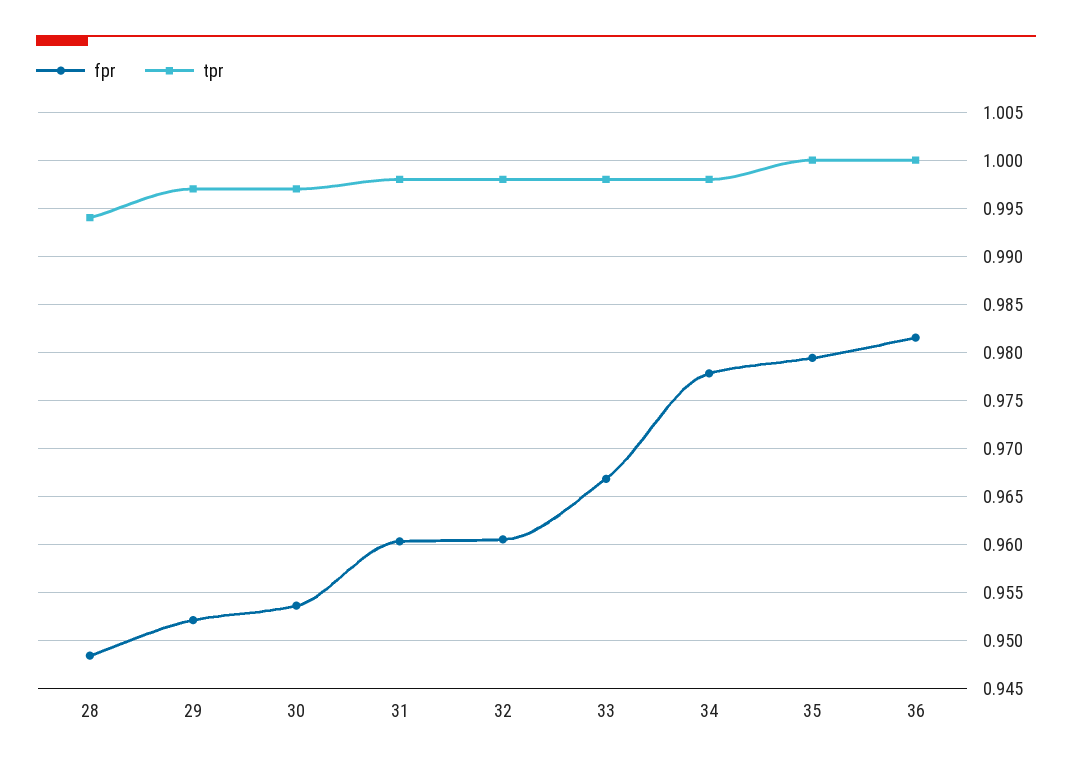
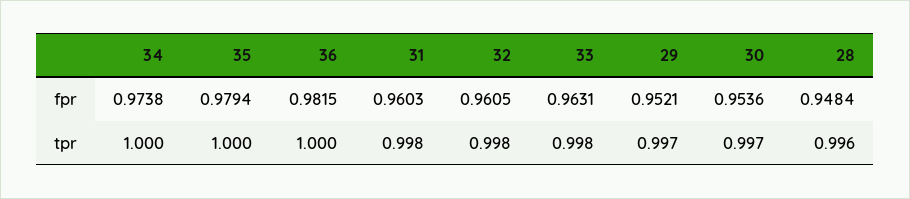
  {
    "fpr": {
      "28": 0.9484,
      "29": 0.9521,
      "30": 0.9536,
      "31": 0.9603,
      "32": 0.9605,
-     "33": 0.967,
+     "33": 0.9631,
-     "34": 0.978,
+     "34": 0.9738,
      "35": 0.9794,
      "36": 0.9815
    },
    "tpr": {
-     "28": 0.994,
+     "28": 0.996,
      "29": 0.997,
      "30": 0.997,
      "31": 0.998,
      "32": 0.998,
      "33": 0.998,
-     "34": 0.998,
+     "34": 1,
      "35": 1,
      "36": 1
    }
  }

